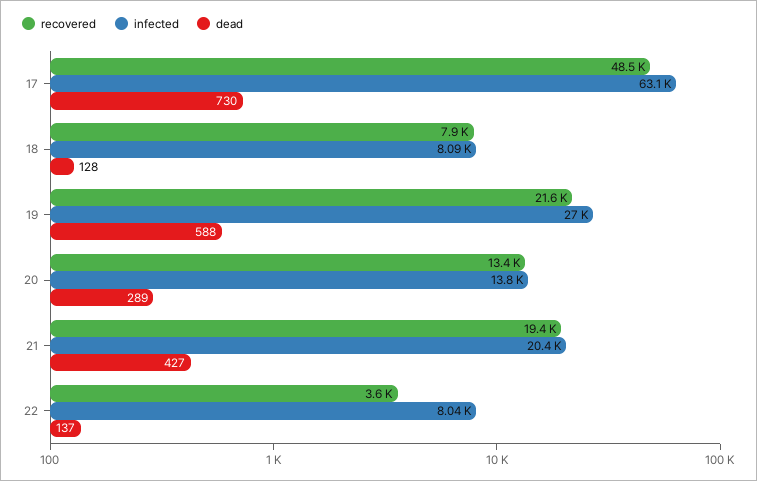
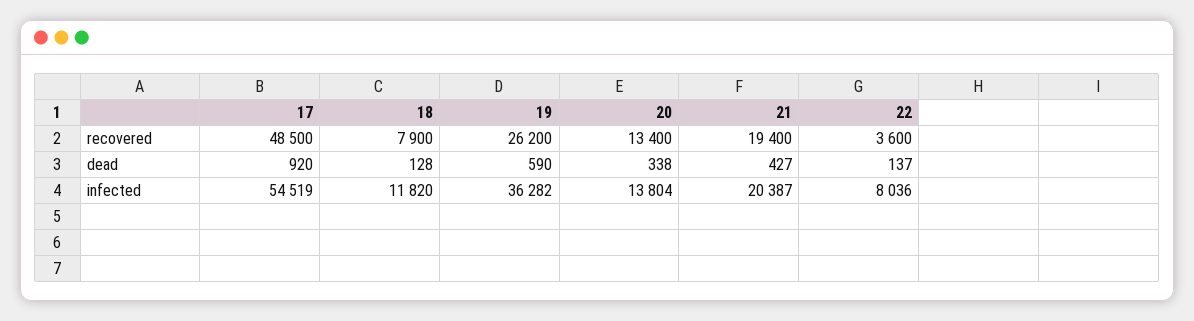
  {
    "recovered": {
      "17": 48500,
      "18": 7900,
-     "19": 21600,
+     "19": 26200,
      "20": 13400,
      "21": 19400,
      "22": 3600
    },
    "infected": {
-     "17": 63100,
+     "17": 54519,
-     "18": 8090,
+     "18": 11820,
-     "19": 27000,
+     "19": 36282,
      "20": 13804,
      "21": 20387,
      "22": 8036
    },
    "dead": {
-     "17": 730,
+     "17": 920,
      "18": 128,
-     "19": 588,
+     "19": 590,
-     "20": 289,
+     "20": 338,
      "21": 427,
      "22": 137
    }
  }

